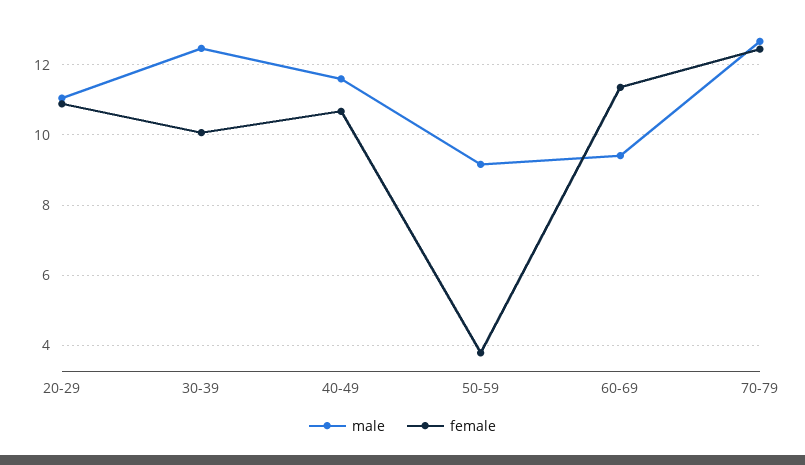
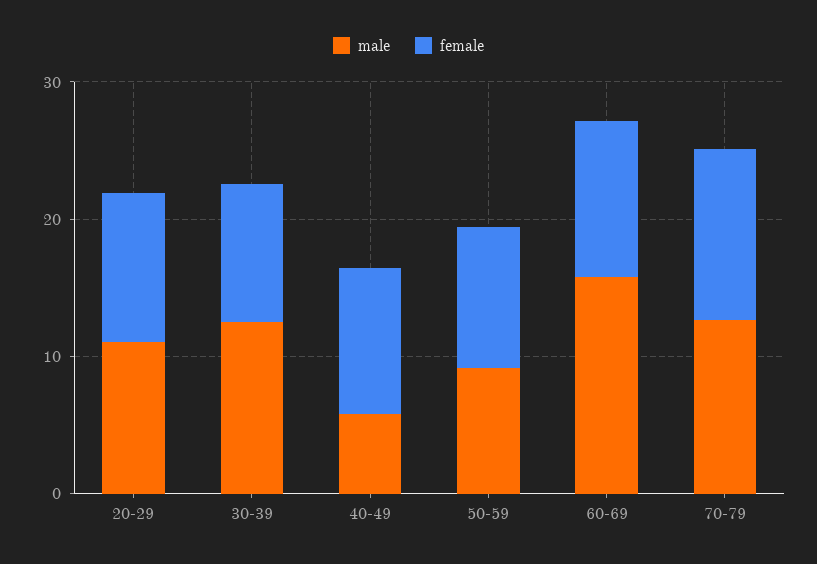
  {
    "male": {
      "20-29": 11,
      "30-39": 12.4,
-     "40-49": 11.6,
+     "40-49": 6,
      "50-59": 9.2,
-     "60-69": 9.4,
+     "60-69": 16,
      "70-79": 12.6
    },
    "female": {
      "20-29": 10.8,
      "30-39": 10,
      "40-49": 10.6,
-     "50-59": 3.8,
+     "50-59": 10,
      "60-69": 11.4,
      "70-79": 12.4
    }
  }

